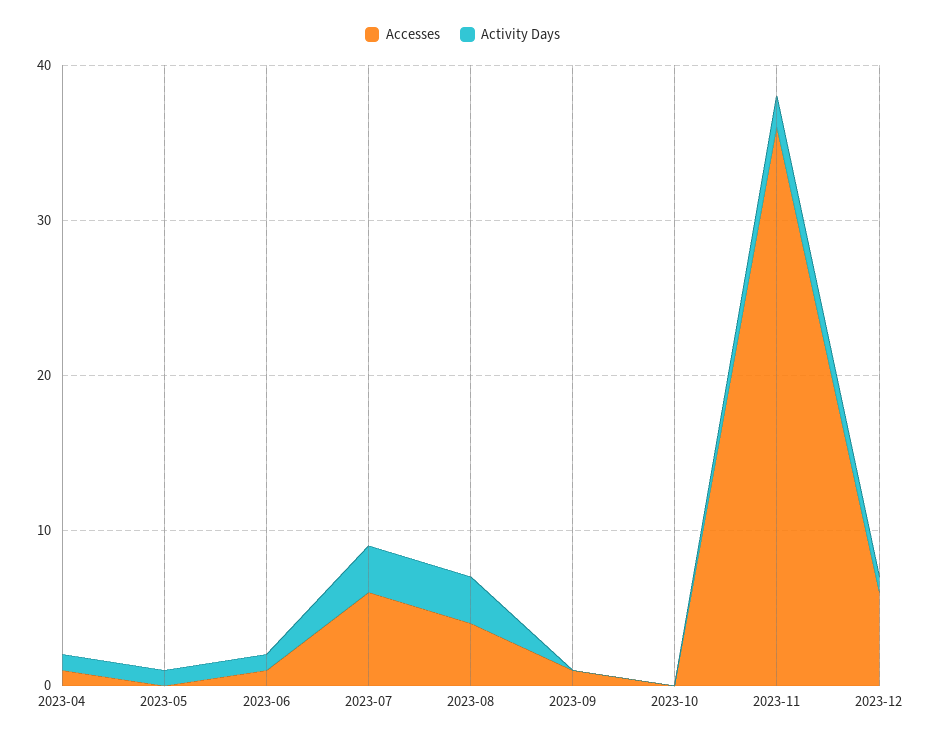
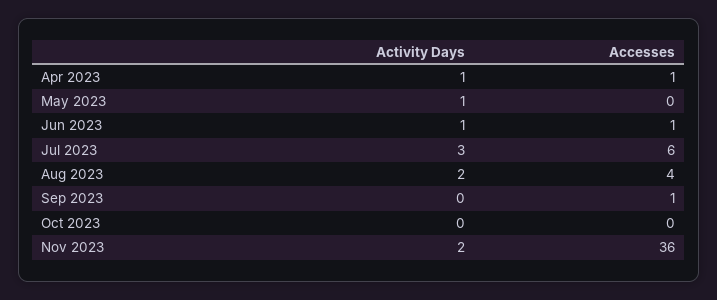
  {
    "Accesses": {
      "2023-04": 1,
      "2023-05": 0,
      "2023-06": 1,
      "2023-07": 6,
      "2023-08": 4,
      "2023-09": 1,
      "2023-10": 0,
-     "2023-11": 36,
+     "2023-11": 36
-     "2023-12": 6
    },
    "Activity Days": {
      "2023-04": 1,
      "2023-05": 1,
      "2023-06": 1,
      "2023-07": 3,
-     "2023-08": 3,
+     "2023-08": 2,
      "2023-09": 0,
      "2023-10": 0,
-     "2023-11": 2,
+     "2023-11": 2
-     "2023-12": 1
    }
  }

